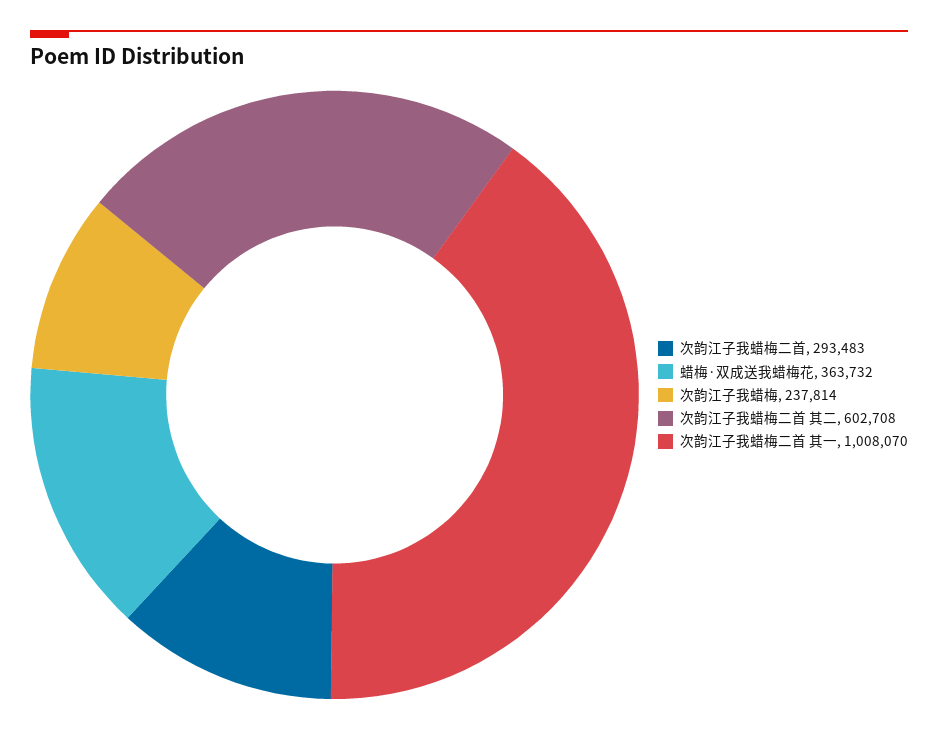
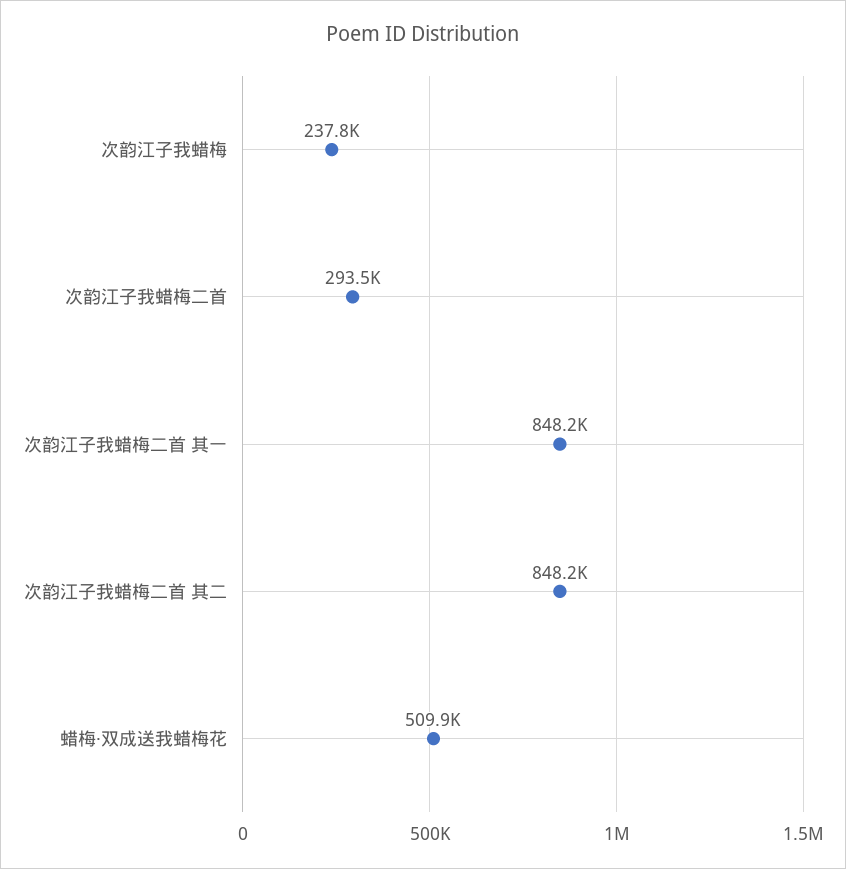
  {
    "次韵江子我蜡梅二首": 293483,
-   "蜡梅·双成送我蜡梅花": 363732,
+   "蜡梅·双成送我蜡梅花": 509900,
    "次韵江子我蜡梅": 237814,
-   "次韵江子我蜡梅二首 其二": 602708,
+   "次韵江子我蜡梅二首 其二": 848200,
-   "次韵江子我蜡梅二首 其一": 1008070
+   "次韵江子我蜡梅二首 其一": 848200
  }

